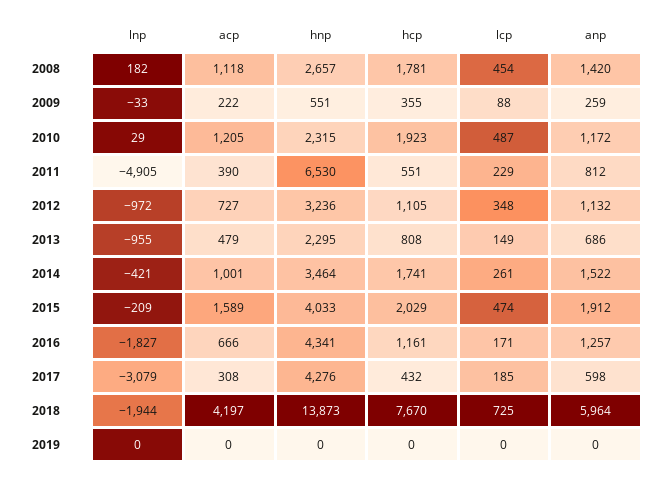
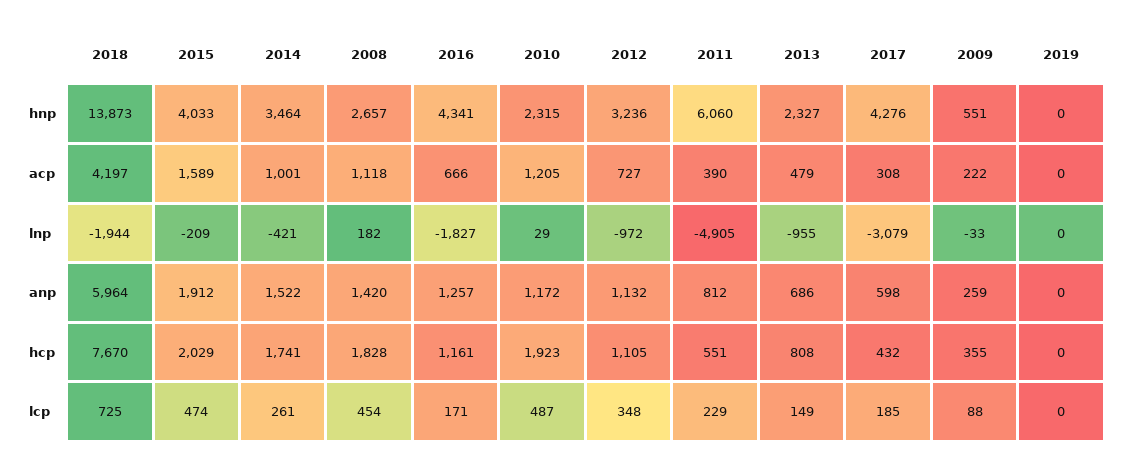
  {
    "lnp": {
      "2008": 182,
      "2009": -33,
      "2010": 29,
      "2011": -4905,
      "2012": -972,
      "2013": -955,
      "2014": -421,
      "2015": -209,
      "2016": -1827,
      "2017": -3079,
      "2018": -1944,
      "2019": 0
    },
    "acp": {
      "2008": 1118,
      "2009": 222,
      "2010": 1205,
      "2011": 390,
      "2012": 727,
      "2013": 479,
      "2014": 1001,
      "2015": 1589,
      "2016": 666,
      "2017": 308,
      "2018": 4197,
      "2019": 0
    },
    "hnp": {
      "2008": 2657,
      "2009": 551,
      "2010": 2315,
-     "2011": 6530,
+     "2011": 6060,
      "2012": 3236,
-     "2013": 2295,
+     "2013": 2327,
      "2014": 3464,
      "2015": 4033,
      "2016": 4341,
      "2017": 4276,
      "2018": 13873,
      "2019": 0
    },
    "hcp": {
-     "2008": 1781,
+     "2008": 1828,
      "2009": 355,
      "2010": 1923,
      "2011": 551,
      "2012": 1105,
      "2013": 808,
      "2014": 1741,
      "2015": 2029,
      "2016": 1161,
      "2017": 432,
      "2018": 7670,
      "2019": 0
    },
    "lcp": {
      "2008": 454,
      "2009": 88,
      "2010": 487,
      "2011": 229,
      "2012": 348,
      "2013": 149,
      "2014": 261,
      "2015": 474,
      "2016": 171,
      "2017": 185,
      "2018": 725,
      "2019": 0
    },
    "anp": {
      "2008": 1420,
      "2009": 259,
      "2010": 1172,
      "2011": 812,
      "2012": 1132,
      "2013": 686,
      "2014": 1522,
      "2015": 1912,
      "2016": 1257,
      "2017": 598,
      "2018": 5964,
      "2019": 0
    }
  }

